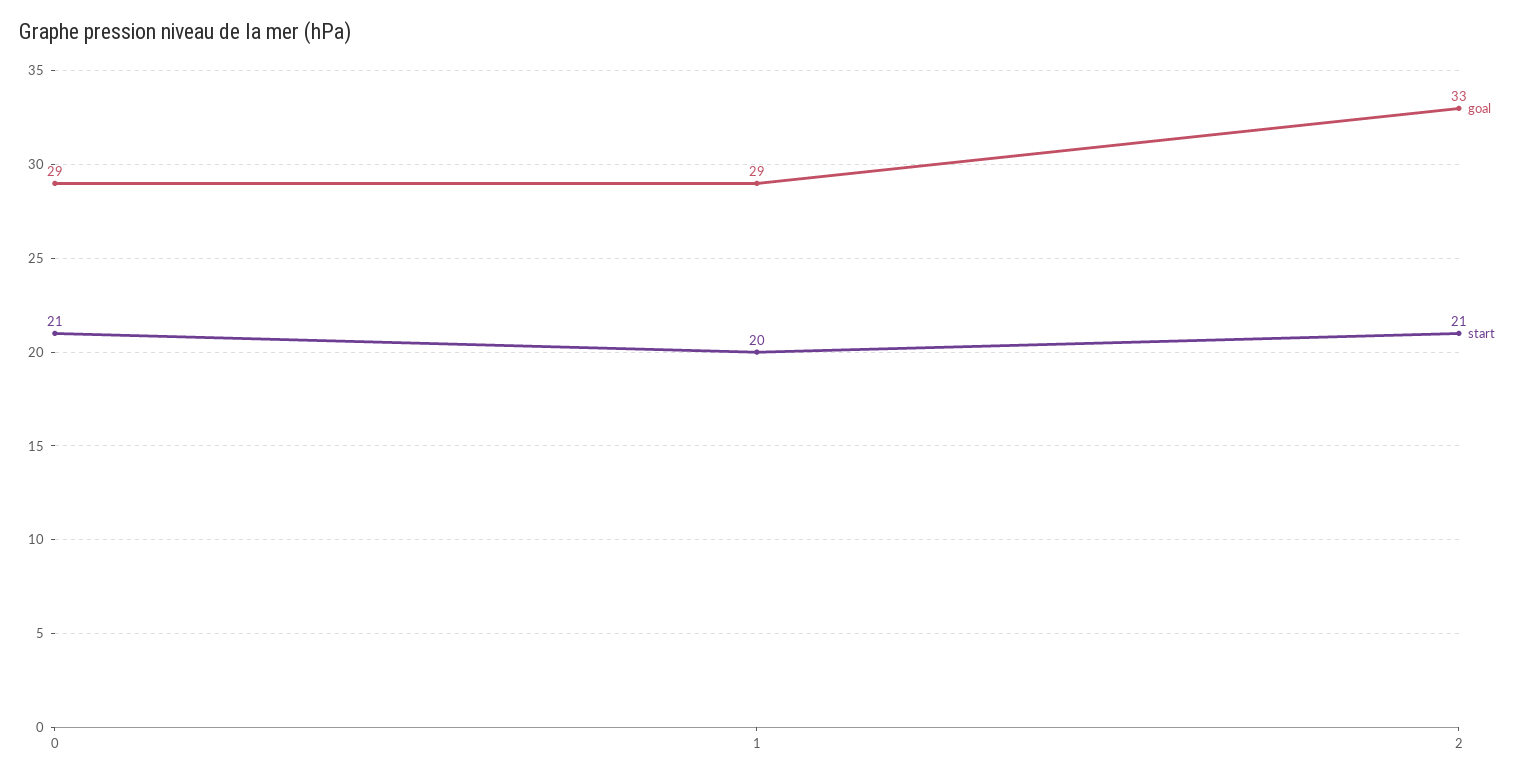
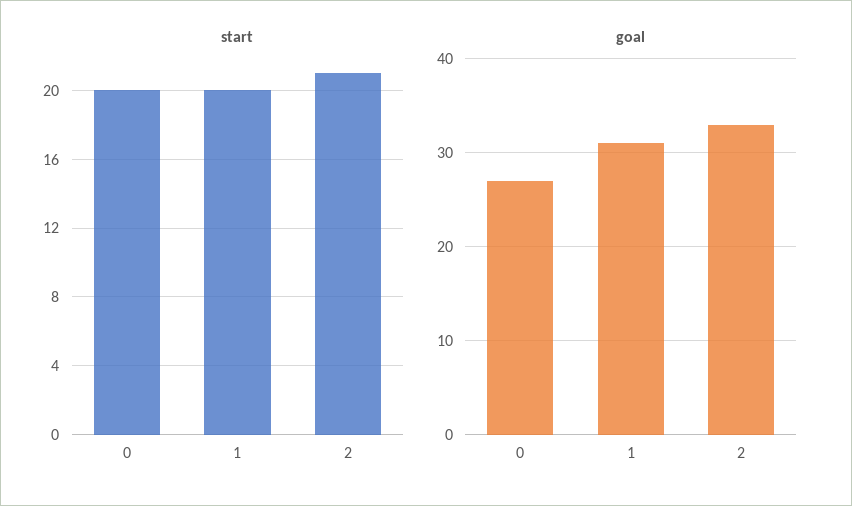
  {
    "goal": {
-     "0": 29,
+     "0": 27,
-     "1": 29,
+     "1": 31,
      "2": 33
    },
    "start": {
-     "0": 21,
+     "0": 20,
      "1": 20,
      "2": 21
    }
  }

